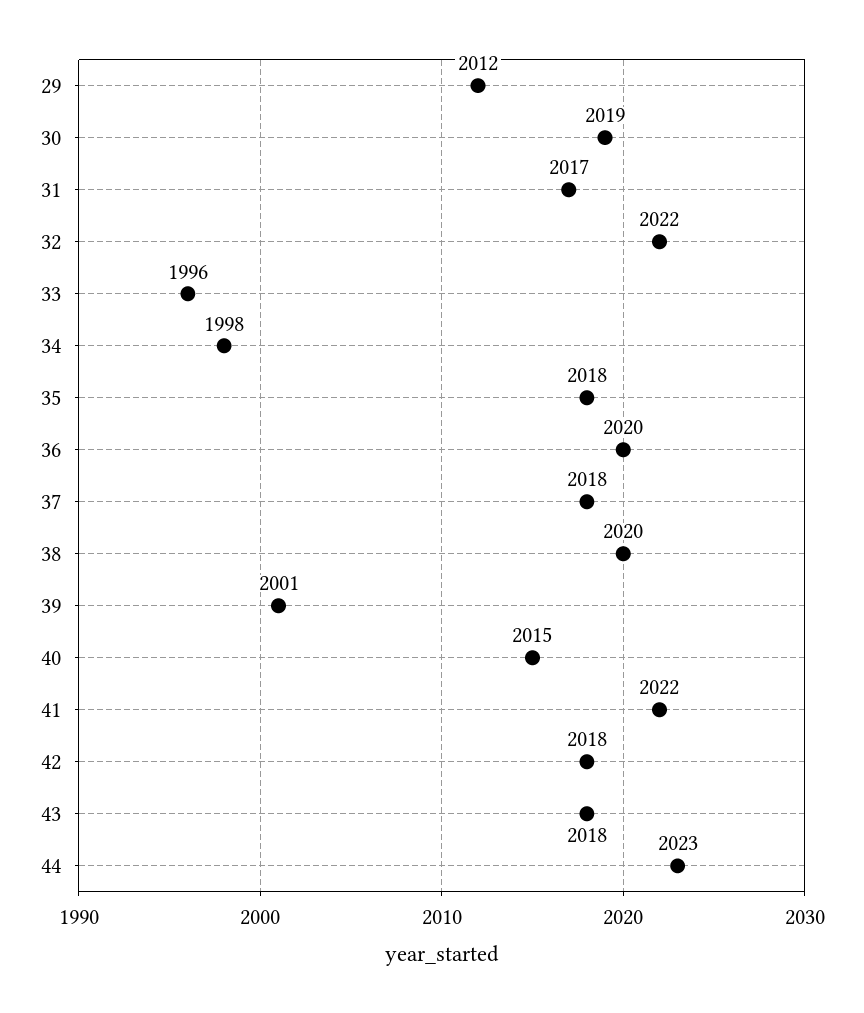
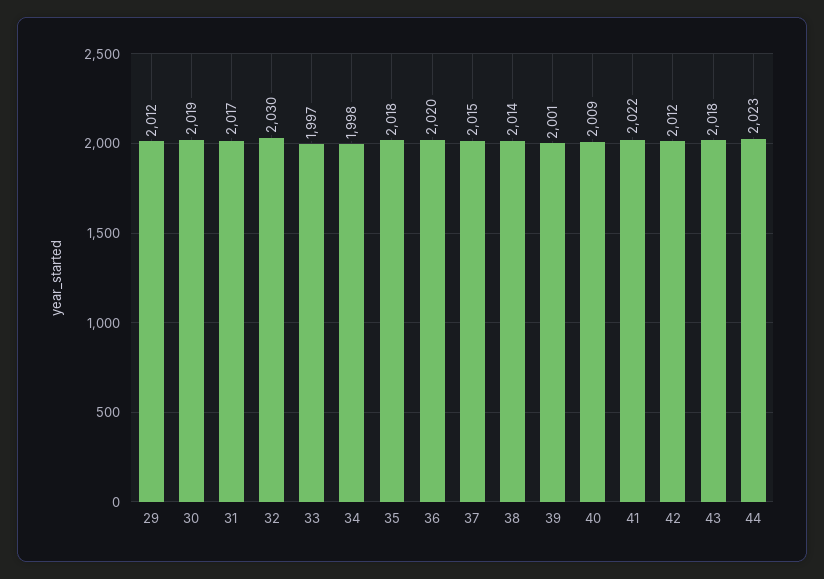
  {
    "29": 2012,
    "30": 2019,
    "31": 2017,
-   "32": 2022,
+   "32": 2030,
-   "33": 1996,
+   "33": 1997,
    "34": 1998,
    "35": 2018,
    "36": 2020,
-   "37": 2018,
+   "37": 2015,
-   "38": 2020,
+   "38": 2014,
    "39": 2001,
-   "40": 2015,
+   "40": 2009,
    "41": 2022,
-   "42": 2018,
+   "42": 2012,
    "43": 2018,
    "44": 2023
  }

